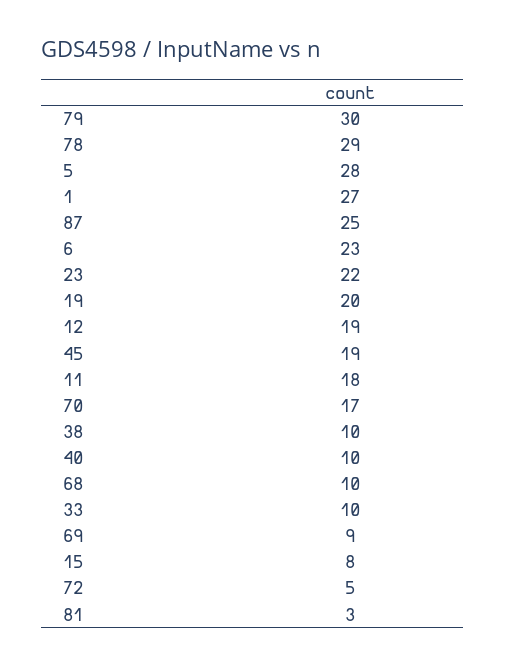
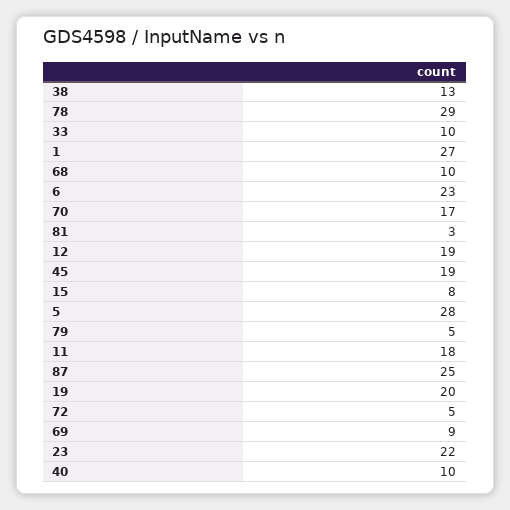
  {
-   "79": 30,
+   "79": 5,
    "78": 29,
    "5": 28,
    "1": 27,
    "87": 25,
    "6": 23,
    "23": 22,
    "19": 20,
    "12": 19,
    "45": 19,
    "11": 18,
    "70": 17,
-   "38": 10,
+   "38": 13,
    "40": 10,
    "68": 10,
    "33": 10,
    "69": 9,
    "15": 8,
    "72": 5,
    "81": 3
  }

